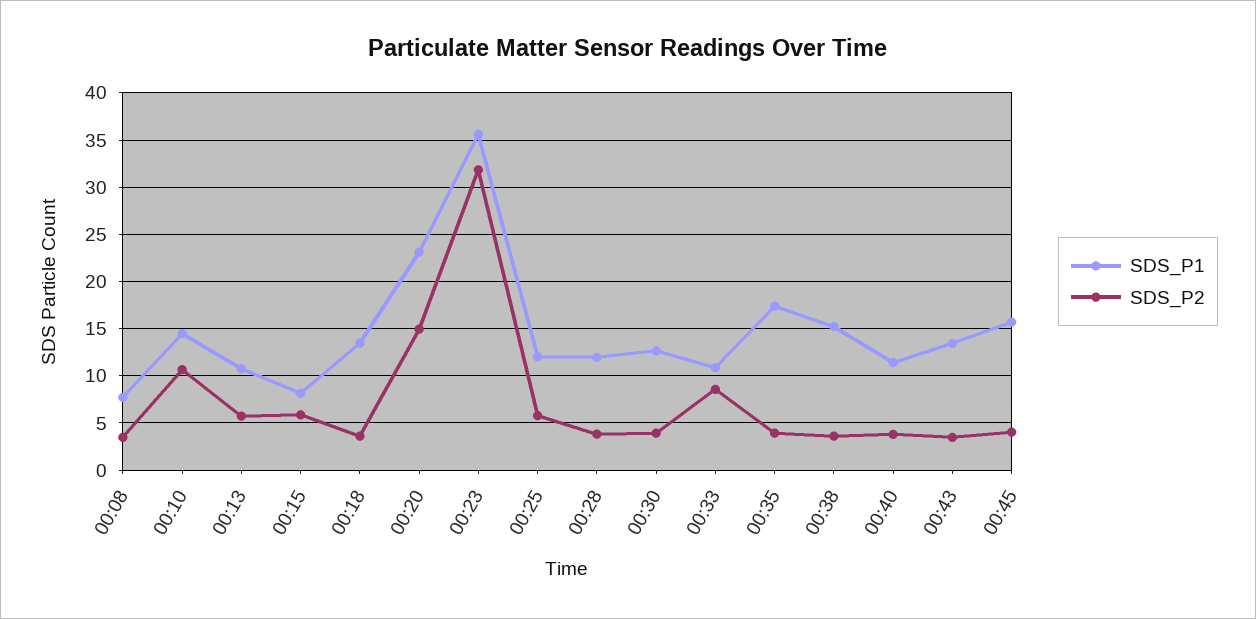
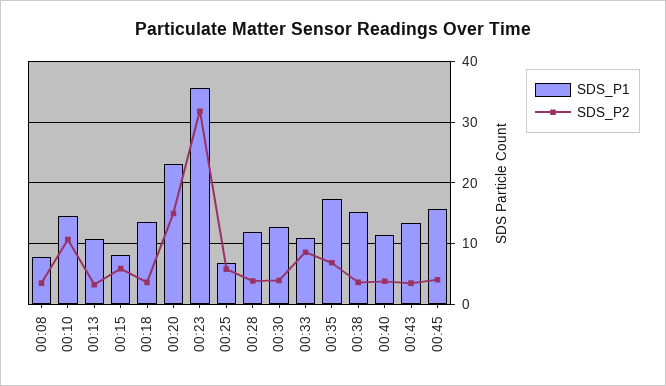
  {
    "SDS_P1": {
      "00:08": 8,
      "00:10": 14,
      "00:13": 11,
      "00:15": 8,
      "00:18": 13,
      "00:20": 23,
      "00:23": 36,
-     "00:25": 12,
+     "00:25": 7,
      "00:28": 12,
      "00:30": 13,
      "00:33": 11,
      "00:35": 17,
      "00:38": 15,
      "00:40": 11,
      "00:43": 13,
      "00:45": 16
    },
    "SDS_P2": {
      "00:08": 3,
      "00:10": 11,
-     "00:13": 6,
+     "00:13": 3,
      "00:15": 6,
      "00:18": 4,
      "00:20": 15,
      "00:23": 32,
      "00:25": 6,
      "00:28": 4,
      "00:30": 4,
      "00:33": 9,
-     "00:35": 4,
+     "00:35": 7,
      "00:38": 4,
      "00:40": 4,
      "00:43": 3,
      "00:45": 4
    }
  }

